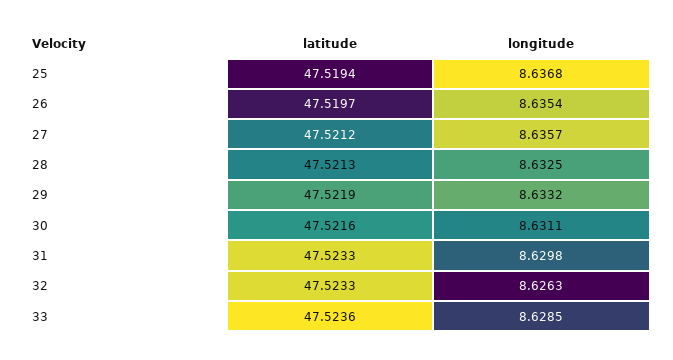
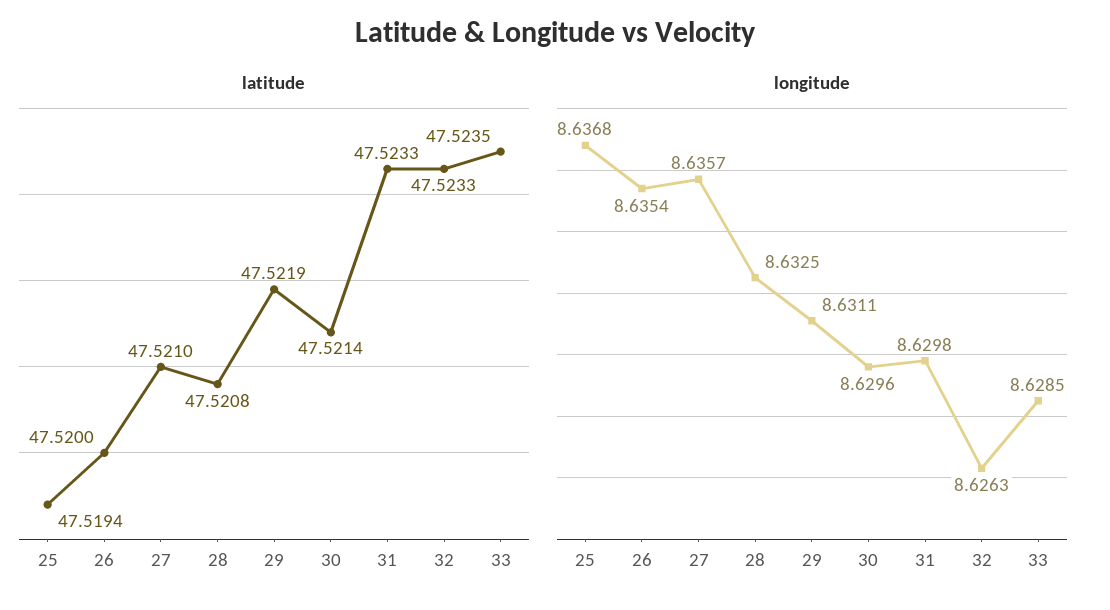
  {
    "latitude": {
      "25": 47.5194,
-     "26": 47.5197,
+     "26": 47.52,
-     "27": 47.5212,
+     "27": 47.521,
-     "28": 47.5213,
+     "28": 47.5208,
      "29": 47.5219,
-     "30": 47.5216,
+     "30": 47.5214,
      "31": 47.5233,
      "32": 47.5233,
-     "33": 47.5236
+     "33": 47.5235
    },
    "longitude": {
      "25": 8.6368,
      "26": 8.6354,
      "27": 8.6357,
      "28": 8.6325,
-     "29": 8.6332,
+     "29": 8.6311,
-     "30": 8.6311,
+     "30": 8.6296,
      "31": 8.6298,
      "32": 8.6263,
      "33": 8.6285
    }
  }

